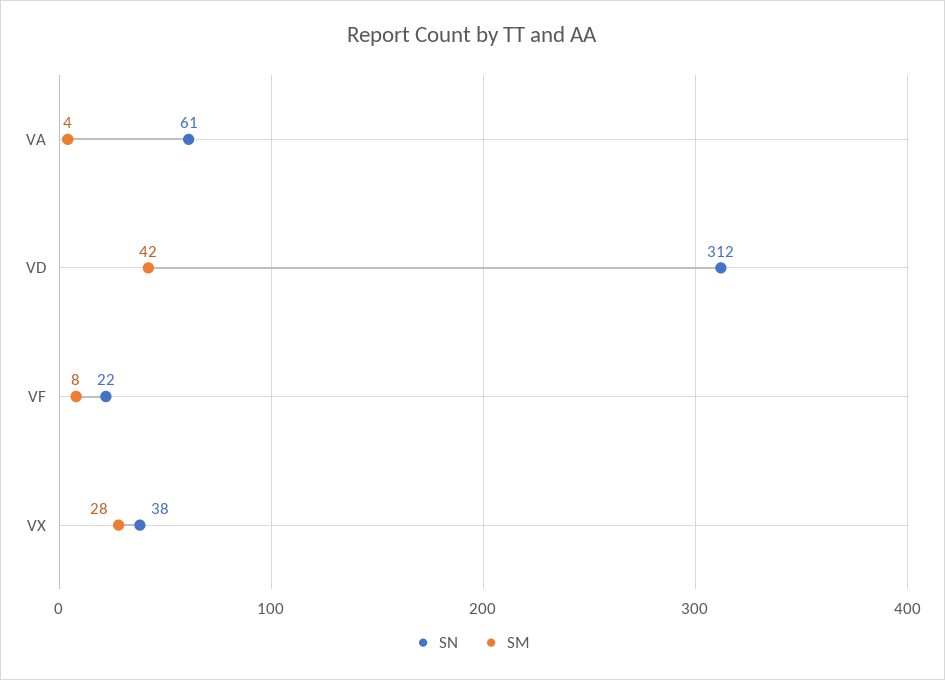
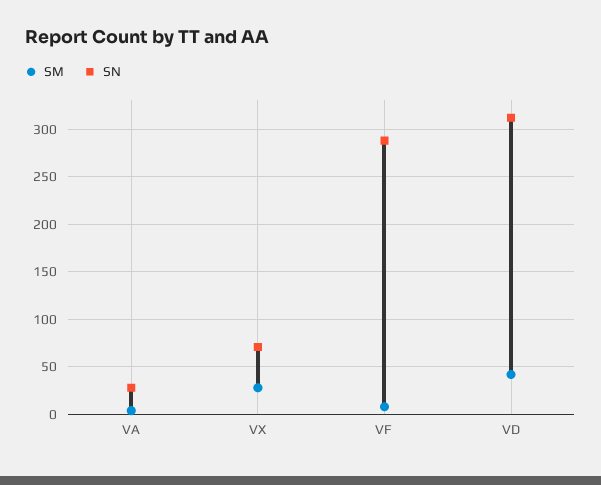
  {
    "SN": {
-     "VA": 61,
+     "VA": 30,
      "VD": 312,
-     "VF": 22,
+     "VF": 290,
-     "VX": 38
+     "VX": 70
    },
    "SM": {
      "VA": 4,
      "VD": 42,
      "VF": 8,
      "VX": 28
    }
  }

